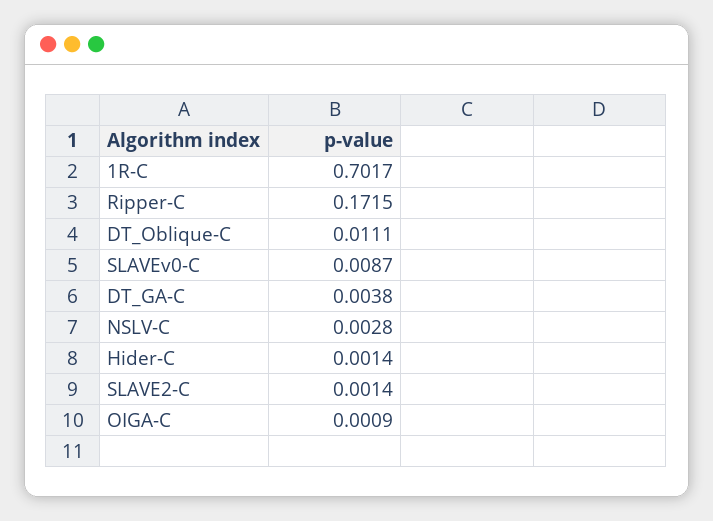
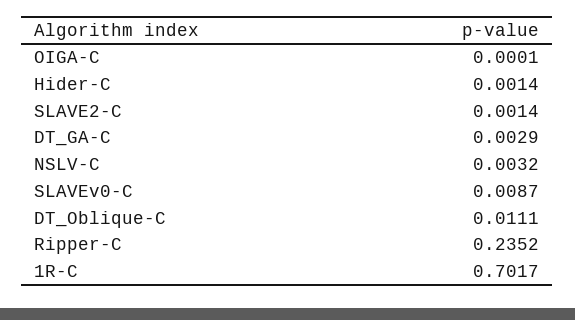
  {
    "1R-C": 0.7017,
-   "Ripper-C": 0.1715,
+   "Ripper-C": 0.2352,
    "DT_Oblique-C": 0.0111,
    "SLAVEv0-C": 0.0087,
-   "DT_GA-C": 0.0038,
+   "DT_GA-C": 0.0029,
-   "NSLV-C": 0.0028,
+   "NSLV-C": 0.0032,
    "Hider-C": 0.0014,
    "SLAVE2-C": 0.0014,
-   "OIGA-C": 0.0009
+   "OIGA-C": 0.0001
  }

